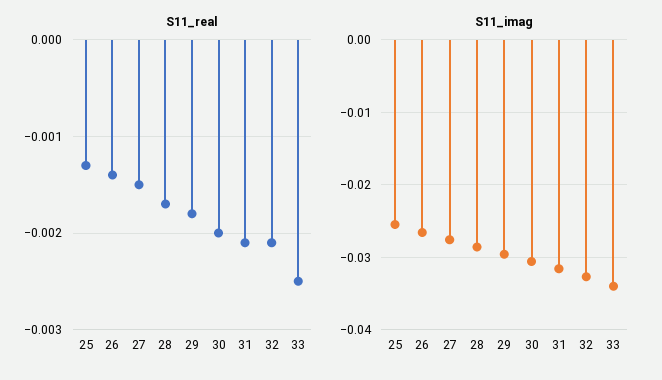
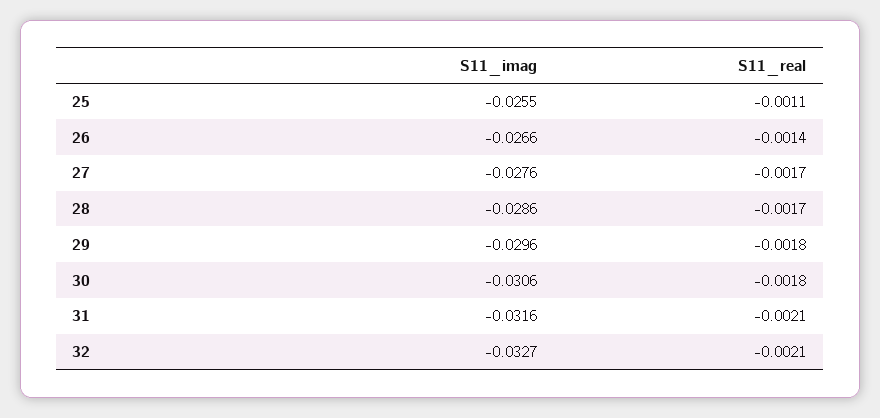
  {
    "S11_real": {
-     "25": -0.0013,
+     "25": -0.0011,
      "26": -0.0014,
-     "27": -0.0015,
+     "27": -0.0017,
      "28": -0.0017,
      "29": -0.0018,
-     "30": -0.002,
+     "30": -0.0018,
      "31": -0.0021,
-     "32": -0.0021,
+     "32": -0.0021
-     "33": -0.0025
    },
    "S11_imag": {
      "25": -0.0255,
      "26": -0.0266,
      "27": -0.0276,
      "28": -0.0286,
      "29": -0.0296,
      "30": -0.0306,
      "31": -0.0316,
-     "32": -0.0327,
+     "32": -0.0327
-     "33": -0.034
    }
  }

